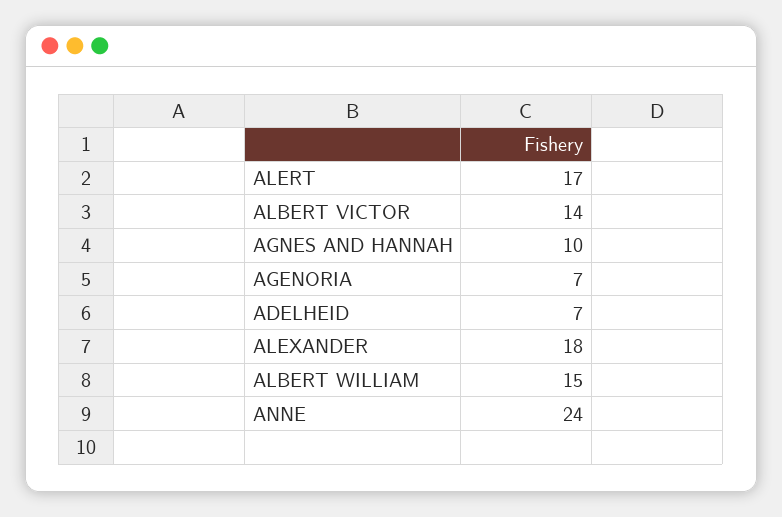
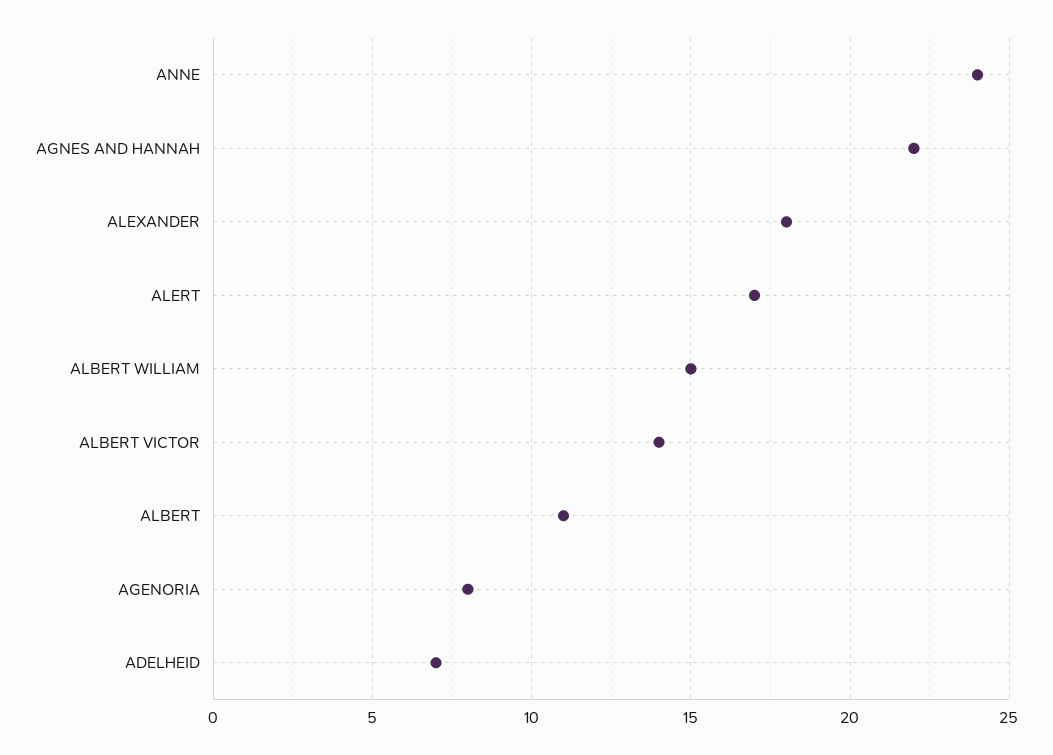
  {
    "ALERT": 17,
    "ALBERT VICTOR": 14,
-   "AGNES AND HANNAH": 10,
+   "AGNES AND HANNAH": 22,
-   "AGENORIA": 7,
+   "AGENORIA": 8,
    "ADELHEID": 7,
    "ALEXANDER": 18,
    "ALBERT WILLIAM": 15,
-   "ANNE": 24
+   "ANNE": 24,
+   "ALBERT": 11
  }

